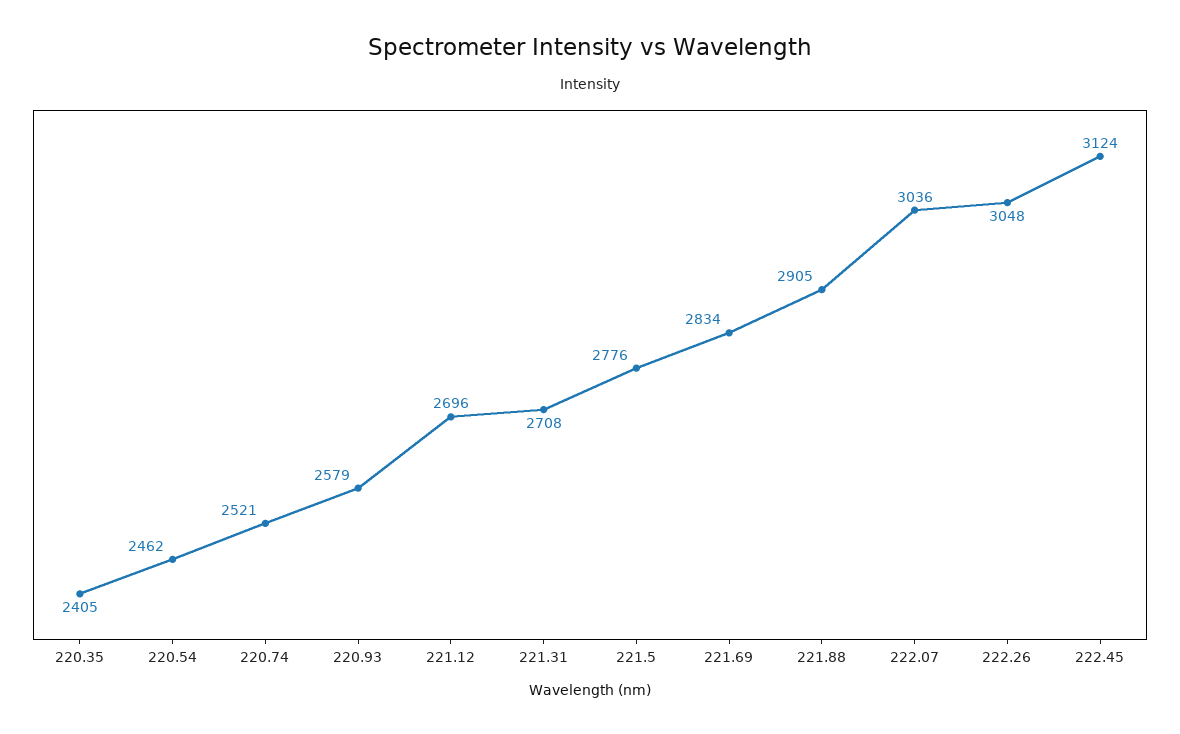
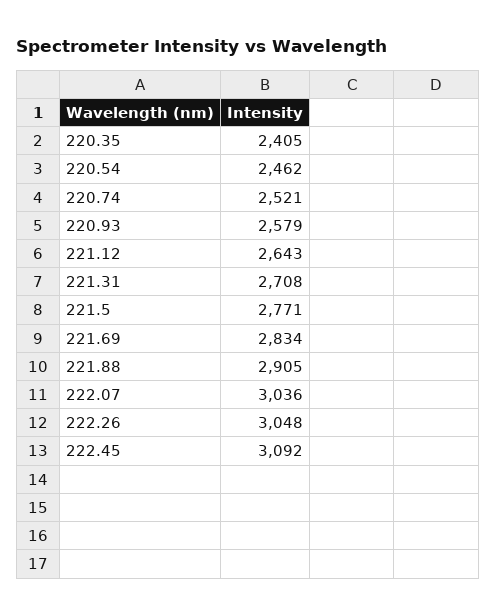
  {
    "220.35": 2405,
    "220.54": 2462,
    "220.74": 2521,
    "220.93": 2579,
-   "221.12": 2696,
+   "221.12": 2643,
    "221.31": 2708,
-   "221.5": 2776,
+   "221.5": 2771,
    "221.69": 2834,
    "221.88": 2905,
    "222.07": 3036,
    "222.26": 3048,
-   "222.45": 3124
+   "222.45": 3092
  }

